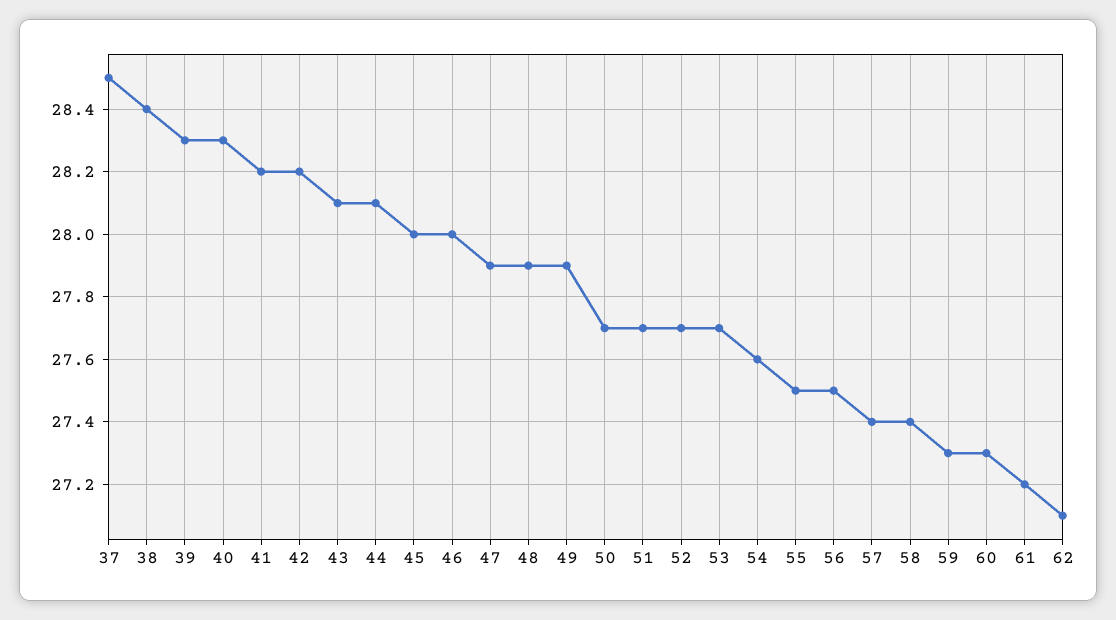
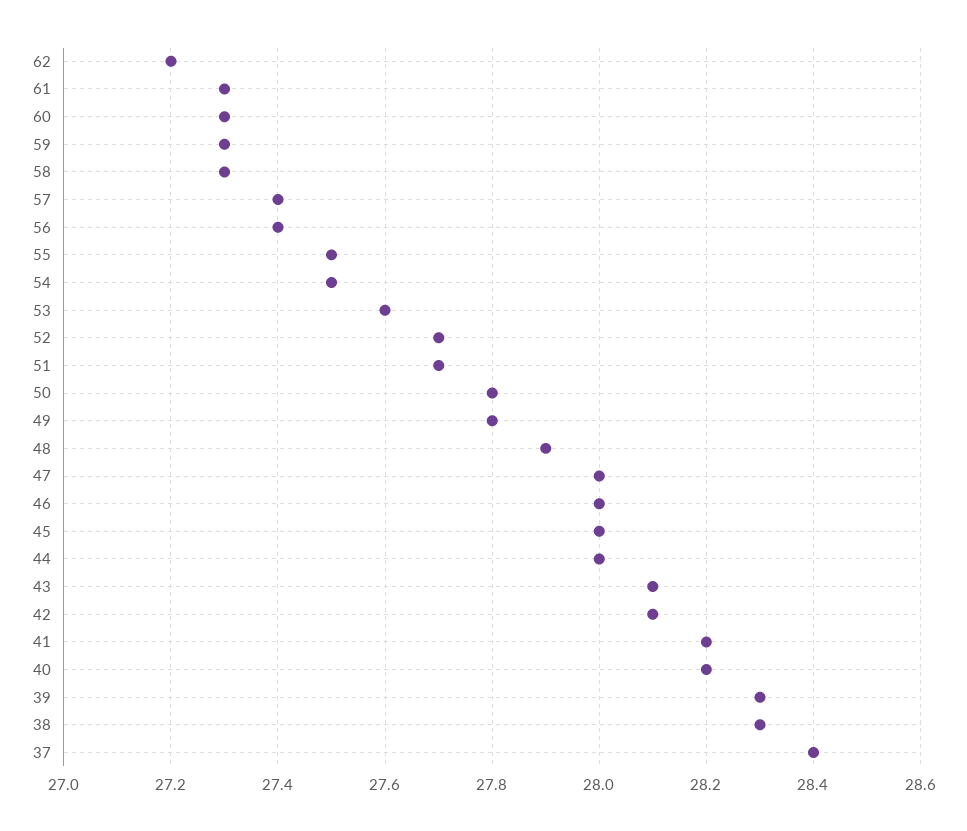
  {
-   "37": 28.5,
+   "37": 28.4,
-   "38": 28.4,
+   "38": 28.3,
    "39": 28.3,
-   "40": 28.3,
+   "40": 28.2,
    "41": 28.2,
-   "42": 28.2,
+   "42": 28.1,
    "43": 28.1,
-   "44": 28.1,
+   "44": 28,
    "45": 28,
    "46": 28,
-   "47": 27.9,
+   "47": 28,
    "48": 27.9,
-   "49": 27.9,
+   "49": 27.8,
-   "50": 27.7,
+   "50": 27.8,
    "51": 27.7,
    "52": 27.7,
-   "53": 27.7,
+   "53": 27.6,
-   "54": 27.6,
+   "54": 27.5,
    "55": 27.5,
-   "56": 27.5,
+   "56": 27.4,
    "57": 27.4,
-   "58": 27.4,
+   "58": 27.3,
    "59": 27.3,
    "60": 27.3,
-   "61": 27.2,
+   "61": 27.3,
-   "62": 27.1
+   "62": 27.2
  }

